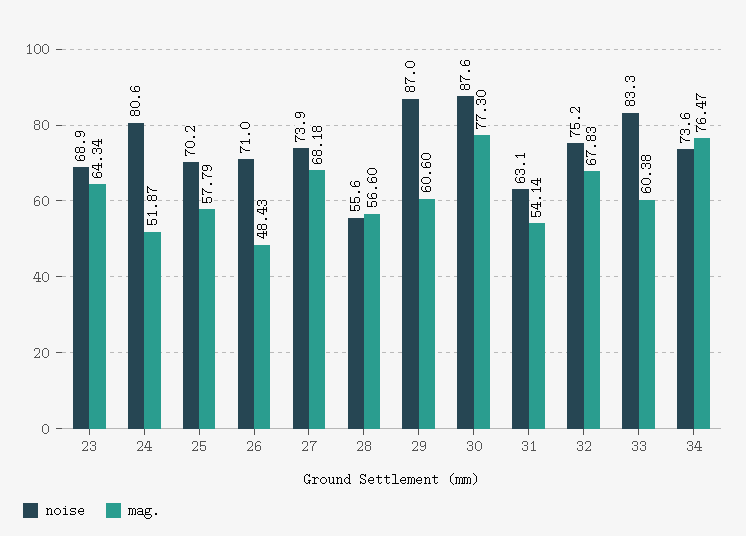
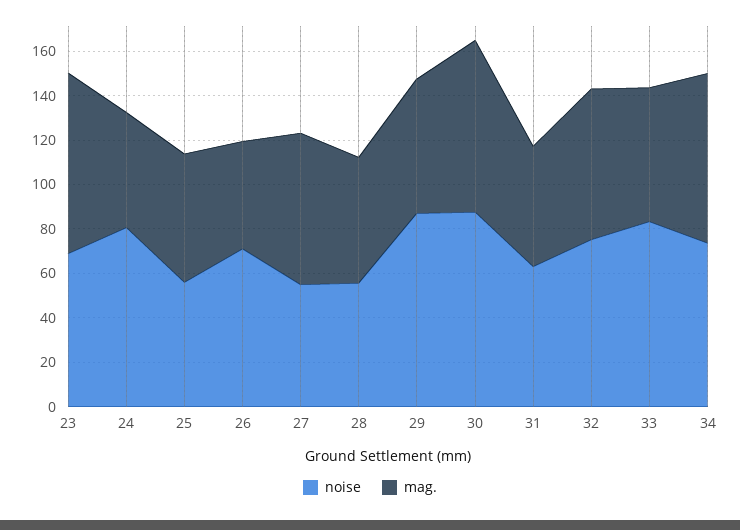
  {
    "noise": {
      "23": 68.9,
      "24": 80.6,
-     "25": 70.2,
+     "25": 55,
      "26": 71,
-     "27": 73.9,
+     "27": 55,
      "28": 55.6,
      "29": 87,
      "30": 87.6,
      "31": 63.1,
      "32": 75.2,
      "33": 83.3,
      "34": 73.6
    },
    "mag.": {
-     "23": 64.34,
+     "23": 80,
      "24": 51.87,
      "25": 57.79,
      "26": 48.43,
      "27": 68.18,
      "28": 56.6,
      "29": 60.6,
      "30": 77.3,
      "31": 54.14,
      "32": 67.83,
      "33": 60.38,
      "34": 76.47
    }
  }

